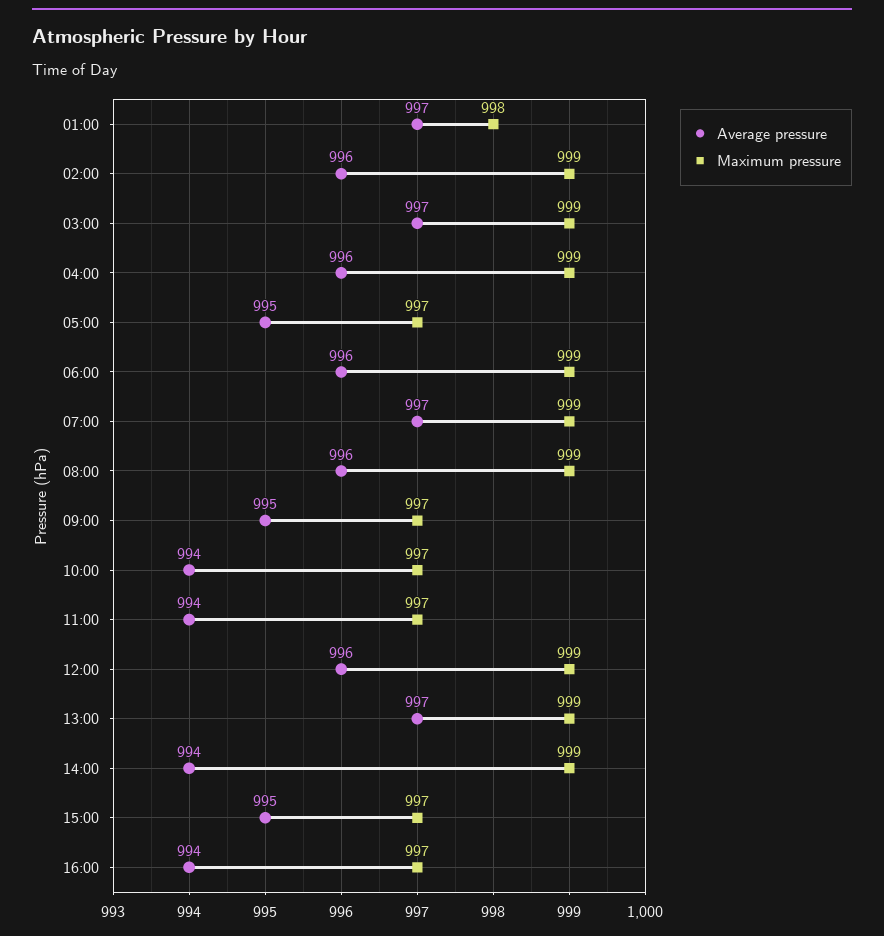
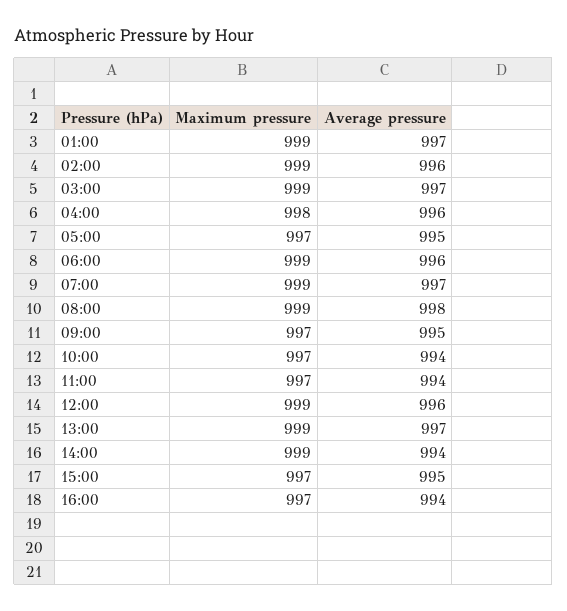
  {
    "Average pressure": {
      "01:00": 997,
      "02:00": 996,
      "03:00": 997,
      "04:00": 996,
      "05:00": 995,
      "06:00": 996,
      "07:00": 997,
-     "08:00": 996,
+     "08:00": 998,
      "09:00": 995,
      "10:00": 994,
      "11:00": 994,
      "12:00": 996,
      "13:00": 997,
      "14:00": 994,
      "15:00": 995,
      "16:00": 994
    },
    "Maximum pressure": {
-     "01:00": 998,
+     "01:00": 999,
      "02:00": 999,
      "03:00": 999,
-     "04:00": 999,
+     "04:00": 998,
      "05:00": 997,
      "06:00": 999,
      "07:00": 999,
      "08:00": 999,
      "09:00": 997,
      "10:00": 997,
      "11:00": 997,
      "12:00": 999,
      "13:00": 999,
      "14:00": 999,
      "15:00": 997,
      "16:00": 997
    }
  }

